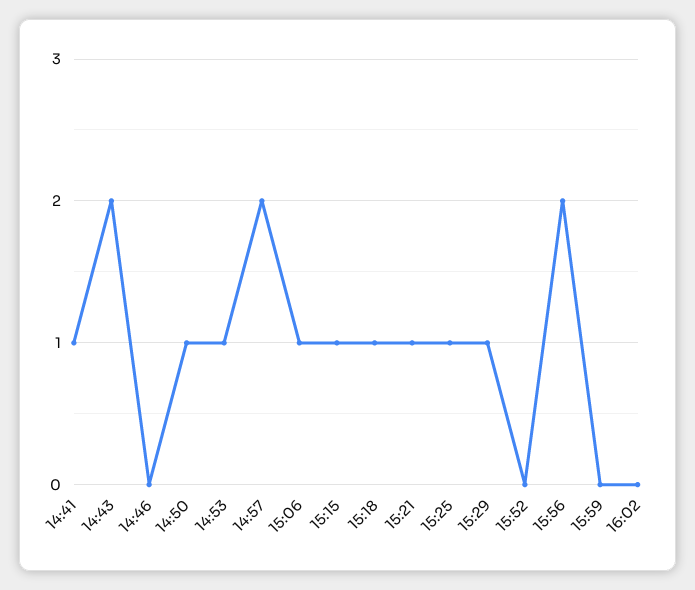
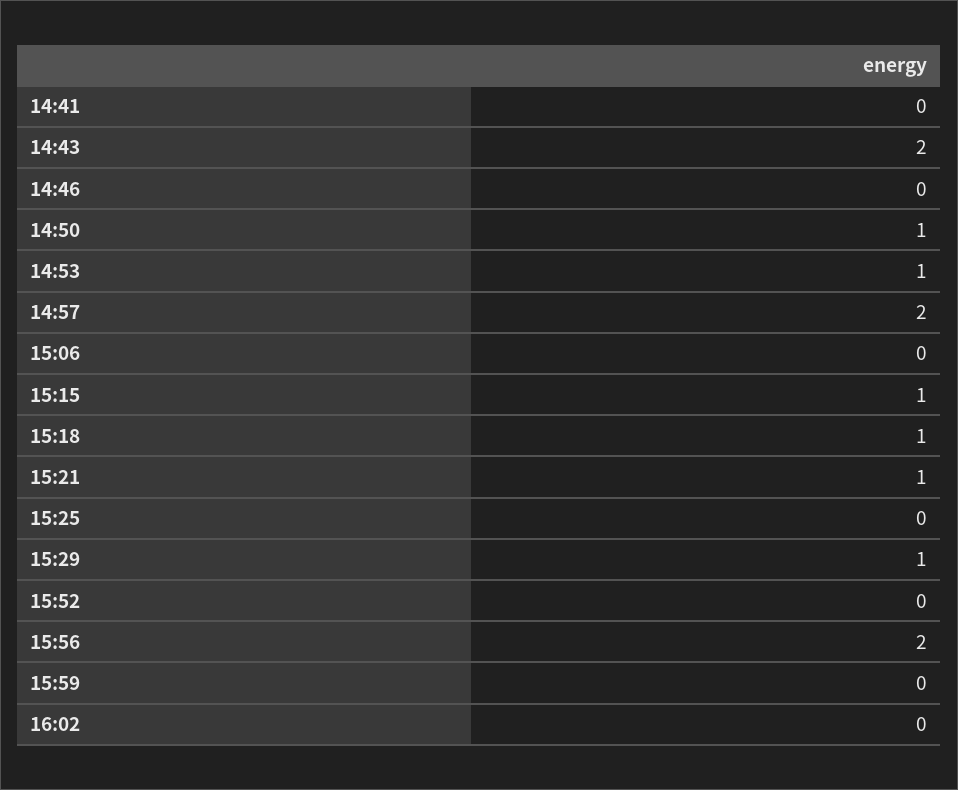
  {
-   "14:41": 1,
+   "14:41": 0,
    "14:43": 2,
    "14:46": 0,
    "14:50": 1,
    "14:53": 1,
    "14:57": 2,
-   "15:06": 1,
+   "15:06": 0,
    "15:15": 1,
    "15:18": 1,
    "15:21": 1,
-   "15:25": 1,
+   "15:25": 0,
    "15:29": 1,
    "15:52": 0,
    "15:56": 2,
    "15:59": 0,
    "16:02": 0
  }

